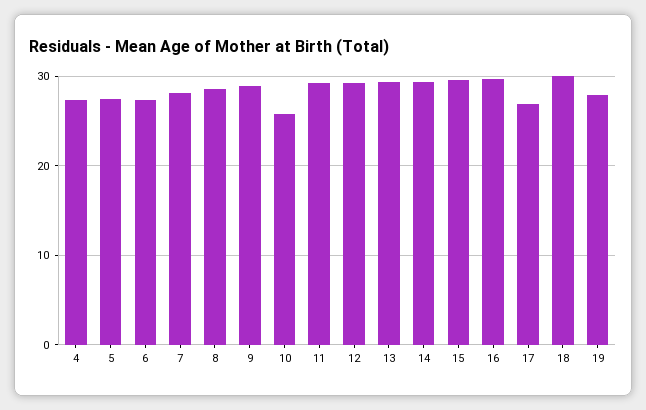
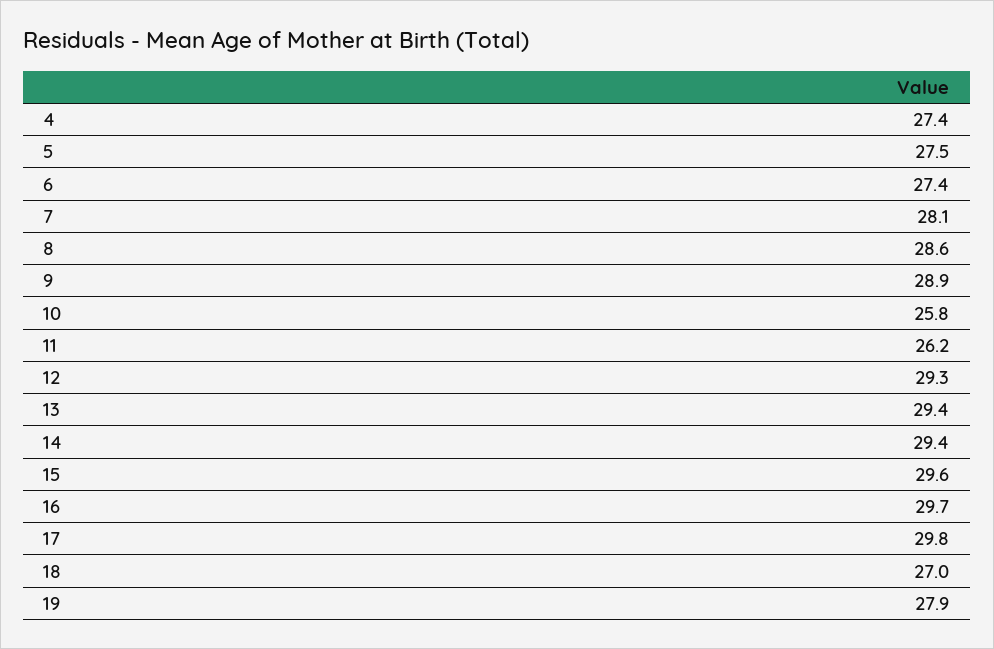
  {
    "4": 27.4,
    "5": 27.5,
    "6": 27.4,
    "7": 28.1,
    "8": 28.6,
    "9": 28.9,
    "10": 25.8,
-   "11": 29,
+   "11": 26.2,
    "12": 29.3,
    "13": 29.4,
    "14": 29.4,
    "15": 29.6,
    "16": 29.7,
-   "17": 27,
+   "17": 29.8,
-   "18": 30,
+   "18": 27,
    "19": 27.9
  }

